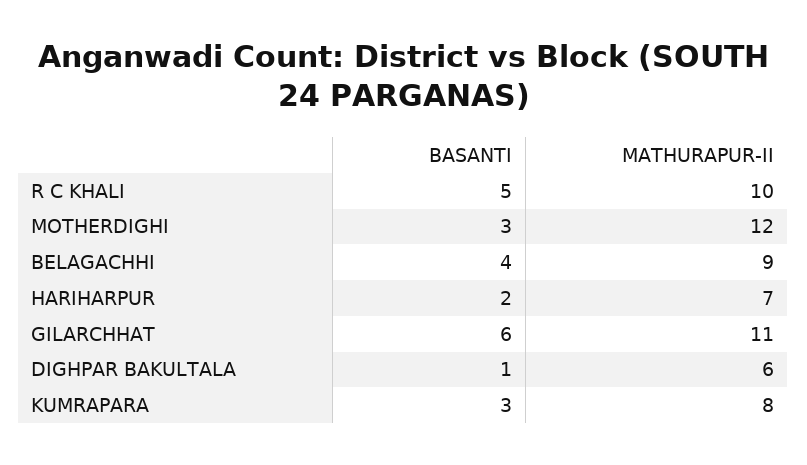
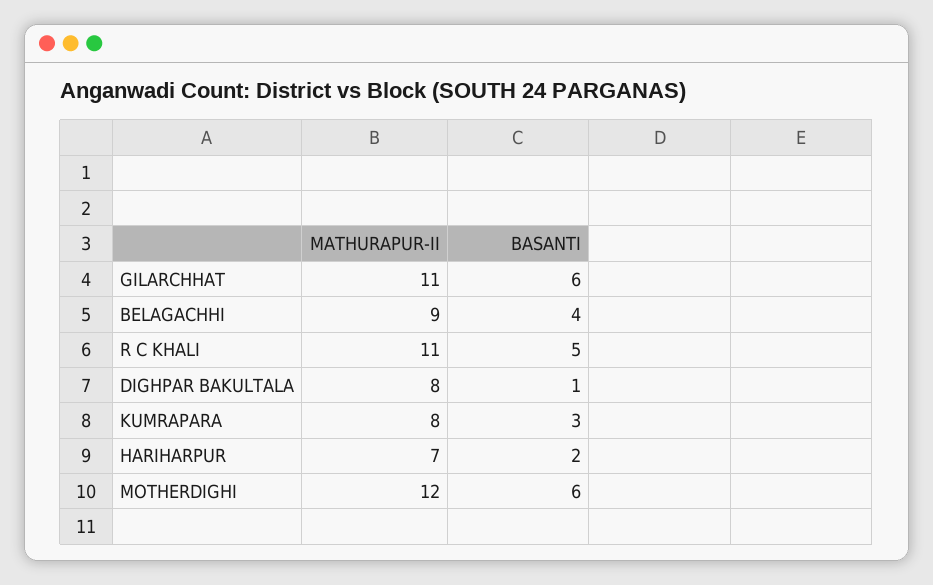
  {
    "BASANTI": {
      "R C KHALI": 5,
-     "MOTHERDIGHI": 3,
+     "MOTHERDIGHI": 6,
      "BELAGACHHI": 4,
      "HARIHARPUR": 2,
      "GILARCHHAT": 6,
      "DIGHPAR BAKULTALA": 1,
      "KUMRAPARA": 3
    },
    "MATHURAPUR-II": {
-     "R C KHALI": 10,
+     "R C KHALI": 11,
      "MOTHERDIGHI": 12,
      "BELAGACHHI": 9,
      "HARIHARPUR": 7,
      "GILARCHHAT": 11,
-     "DIGHPAR BAKULTALA": 6,
+     "DIGHPAR BAKULTALA": 8,
      "KUMRAPARA": 8
    }
  }

